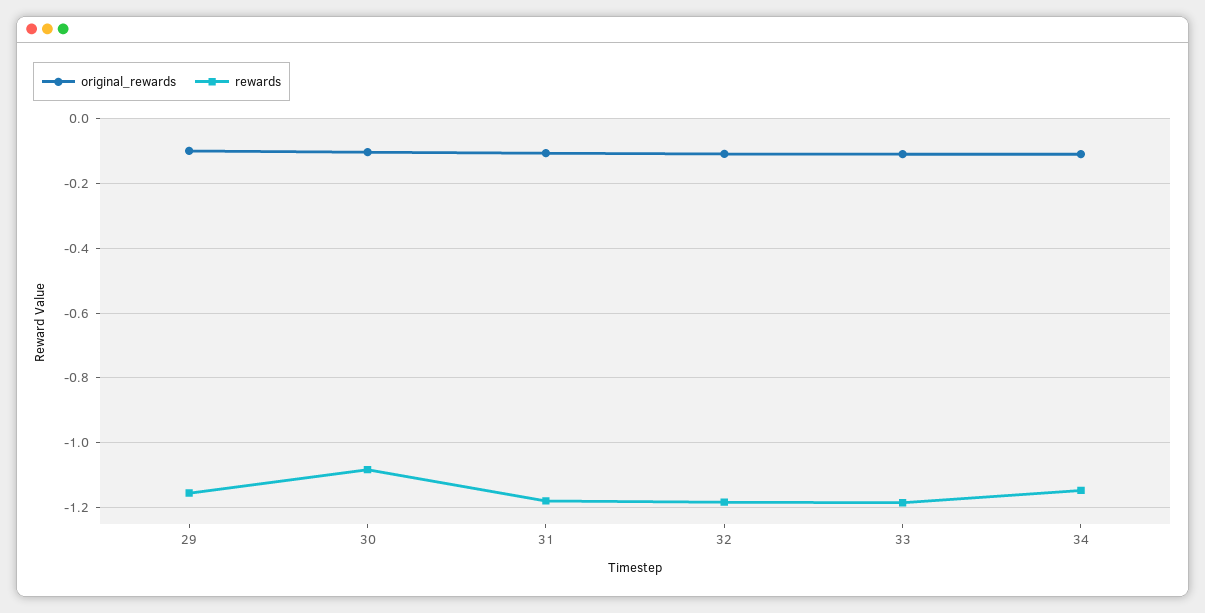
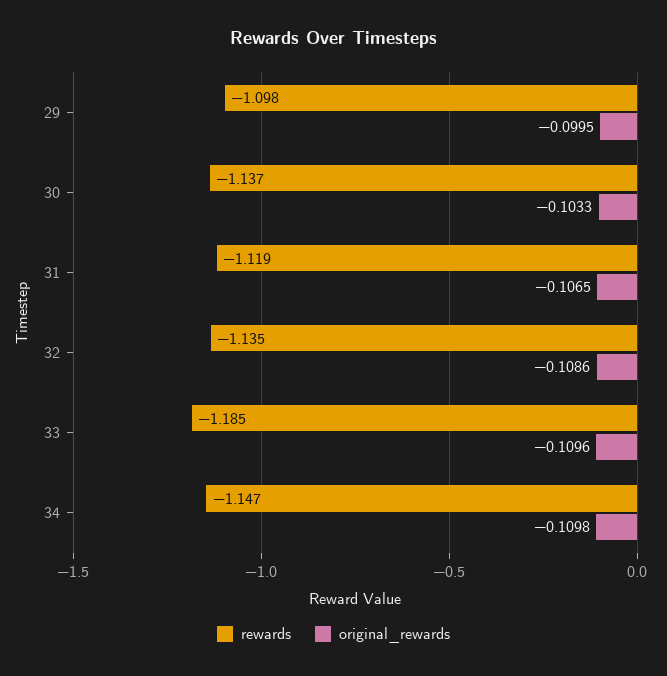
  {
    "original_rewards": {
      "29": -0.0995,
      "30": -0.1033,
      "31": -0.1065,
      "32": -0.1086,
      "33": -0.1096,
      "34": -0.1098
    },
    "rewards": {
-     "29": -1.16,
+     "29": -1.098,
-     "30": -1.08,
+     "30": -1.137,
-     "31": -1.18,
+     "31": -1.119,
-     "32": -1.18,
+     "32": -1.135,
      "33": -1.185,
      "34": -1.147
    }
  }

